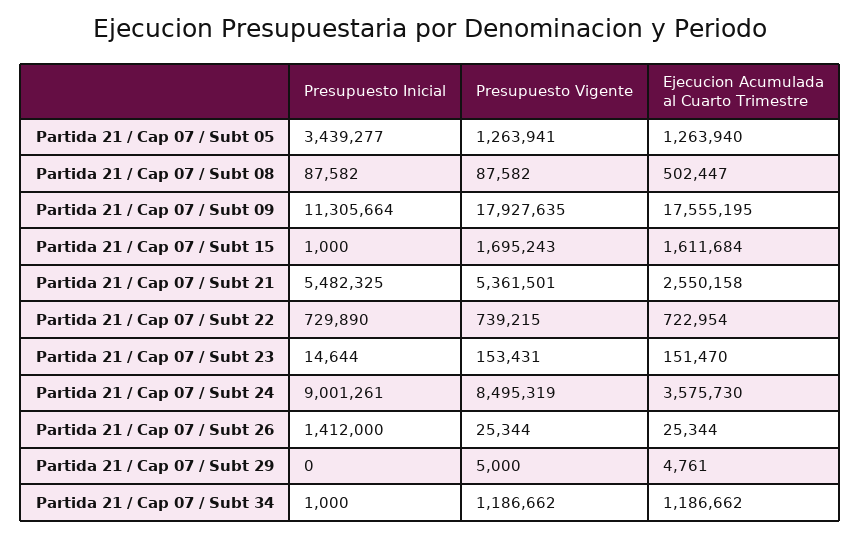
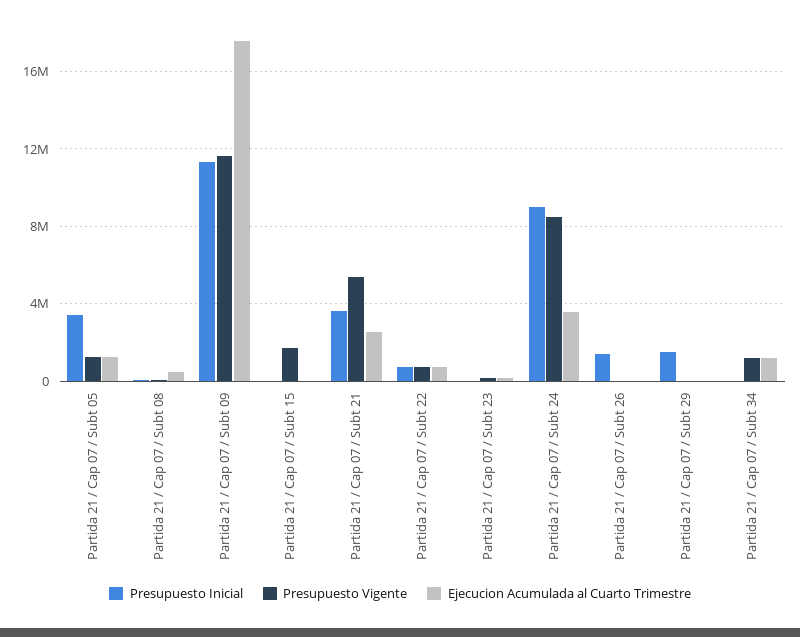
  {
    "Presupuesto Inicial": {
      "Partida 21 / Cap 07 / Subt 05": 3439277,
      "Partida 21 / Cap 07 / Subt 08": 87582,
      "Partida 21 / Cap 07 / Subt 09": 11305664,
      "Partida 21 / Cap 07 / Subt 15": 1000,
-     "Partida 21 / Cap 07 / Subt 21": 5482325,
+     "Partida 21 / Cap 07 / Subt 21": 3500000,
      "Partida 21 / Cap 07 / Subt 22": 729890,
      "Partida 21 / Cap 07 / Subt 23": 14644,
      "Partida 21 / Cap 07 / Subt 24": 9001261,
      "Partida 21 / Cap 07 / Subt 26": 1412000,
-     "Partida 21 / Cap 07 / Subt 29": 0,
+     "Partida 21 / Cap 07 / Subt 29": 1500000,
      "Partida 21 / Cap 07 / Subt 34": 1000
    },
    "Presupuesto Vigente": {
      "Partida 21 / Cap 07 / Subt 05": 1263941,
      "Partida 21 / Cap 07 / Subt 08": 87582,
-     "Partida 21 / Cap 07 / Subt 09": 17927635,
+     "Partida 21 / Cap 07 / Subt 09": 11500000,
      "Partida 21 / Cap 07 / Subt 15": 1695243,
      "Partida 21 / Cap 07 / Subt 21": 5361501,
      "Partida 21 / Cap 07 / Subt 22": 739215,
      "Partida 21 / Cap 07 / Subt 23": 153431,
      "Partida 21 / Cap 07 / Subt 24": 8495319,
      "Partida 21 / Cap 07 / Subt 26": 25344,
      "Partida 21 / Cap 07 / Subt 29": 5000,
      "Partida 21 / Cap 07 / Subt 34": 1186662
    },
    "Ejecucion Acumulada al Cuarto Trimestre": {
      "Partida 21 / Cap 07 / Subt 05": 1263940,
      "Partida 21 / Cap 07 / Subt 08": 502447,
      "Partida 21 / Cap 07 / Subt 09": 17555195,
-     "Partida 21 / Cap 07 / Subt 15": 1611684,
+     "Partida 21 / Cap 07 / Subt 15": 0,
      "Partida 21 / Cap 07 / Subt 21": 2550158,
      "Partida 21 / Cap 07 / Subt 22": 722954,
      "Partida 21 / Cap 07 / Subt 23": 151470,
      "Partida 21 / Cap 07 / Subt 24": 3575730,
      "Partida 21 / Cap 07 / Subt 26": 25344,
      "Partida 21 / Cap 07 / Subt 29": 4761,
      "Partida 21 / Cap 07 / Subt 34": 1186662
    }
  }

